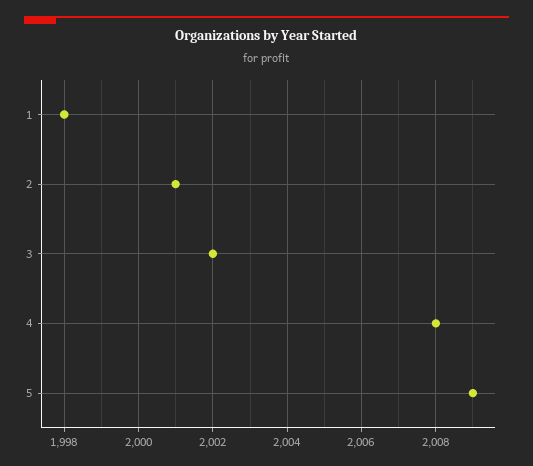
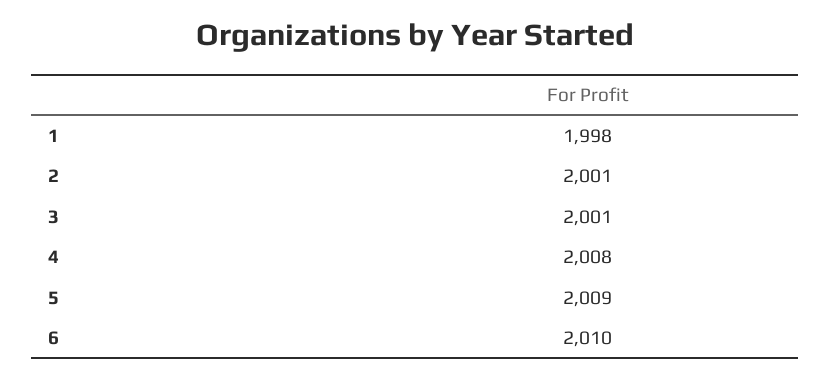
  {
    "1": 1998,
    "2": 2001,
-   "3": 2002,
+   "3": 2001,
    "4": 2008,
-   "5": 2009
+   "5": 2009,
+   "6": 2010
  }

